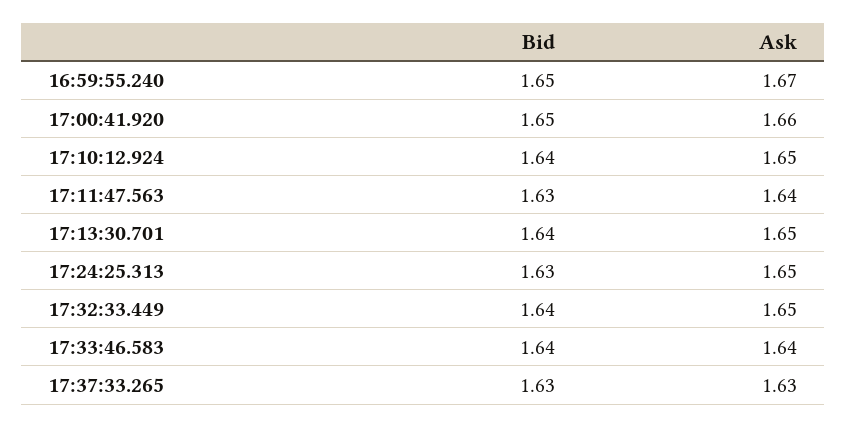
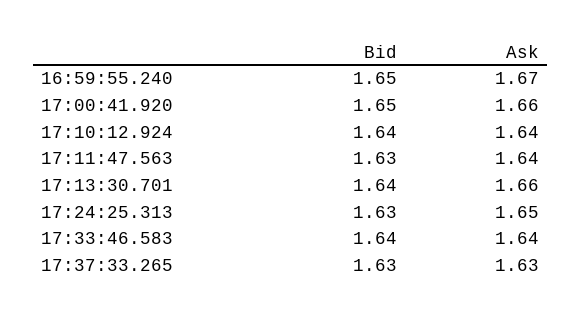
  {
    "Bid": {
      "16:59:55.240": 1.65,
      "17:00:41.920": 1.65,
      "17:10:12.924": 1.64,
      "17:11:47.563": 1.63,
      "17:13:30.701": 1.64,
      "17:24:25.313": 1.63,
-     "17:32:33.449": 1.64,
      "17:33:46.583": 1.64,
      "17:37:33.265": 1.63
    },
    "Ask": {
      "16:59:55.240": 1.67,
      "17:00:41.920": 1.66,
-     "17:10:12.924": 1.65,
+     "17:10:12.924": 1.64,
      "17:11:47.563": 1.64,
-     "17:13:30.701": 1.65,
+     "17:13:30.701": 1.66,
      "17:24:25.313": 1.65,
-     "17:32:33.449": 1.65,
      "17:33:46.583": 1.64,
      "17:37:33.265": 1.63
    }
  }

